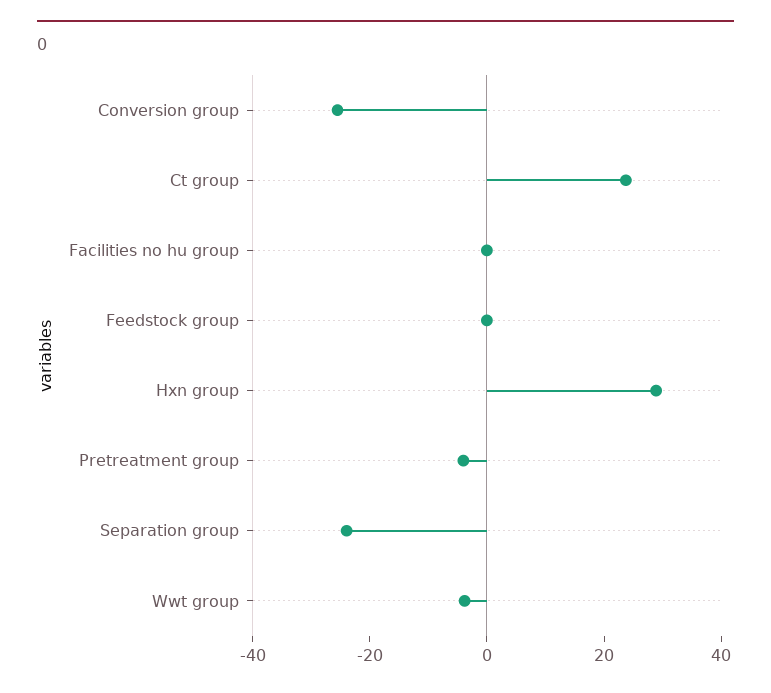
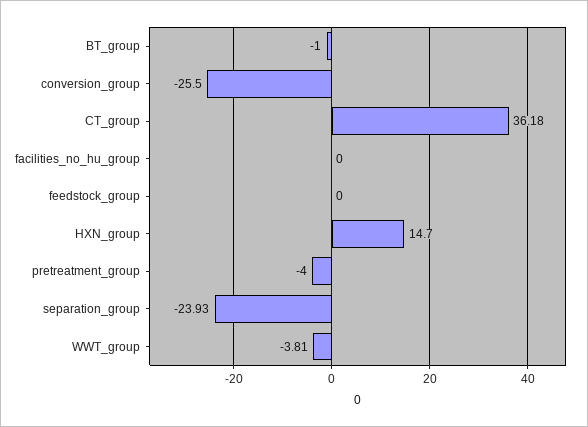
  {
    "Conversion group": -25.5,
-   "Ct group": 25,
+   "Ct group": 36.18,
    "Facilities no hu group": 0,
    "Feedstock group": 0,
-   "Hxn group": 30,
+   "Hxn group": 14.7,
    "Pretreatment group": -4,
    "Separation group": -23.93,
-   "Wwt group": -3.81
+   "Wwt group": -3.81,
+   "BT_group": -1
  }

